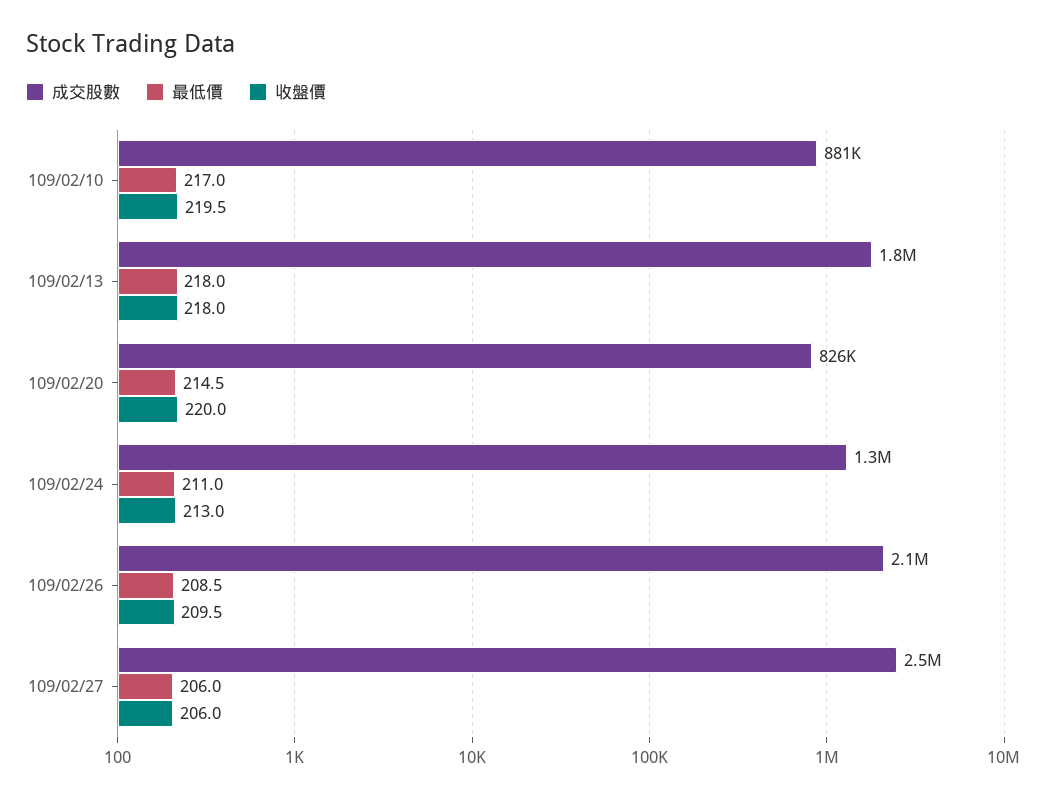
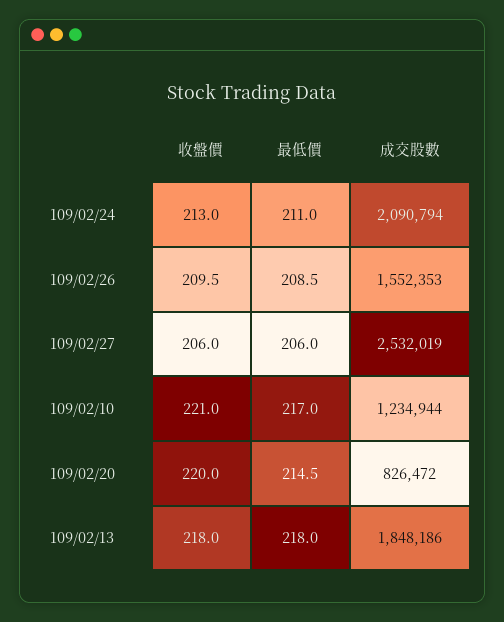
  {
    "成交股數": {
-     "109/02/10": 881000,
+     "109/02/10": 1234944,
      "109/02/13": 1848186,
      "109/02/20": 826472,
-     "109/02/24": 1300000,
+     "109/02/24": 2090794,
-     "109/02/26": 2100000,
+     "109/02/26": 1552353,
      "109/02/27": 2532019
    },
    "最低價": {
      "109/02/10": 217,
      "109/02/13": 218,
      "109/02/20": 214.5,
      "109/02/24": 211,
      "109/02/26": 208.5,
      "109/02/27": 206
    },
    "收盤價": {
-     "109/02/10": 219.5,
+     "109/02/10": 221,
      "109/02/13": 218,
      "109/02/20": 220,
      "109/02/24": 213,
      "109/02/26": 209.5,
      "109/02/27": 206
    }
  }

